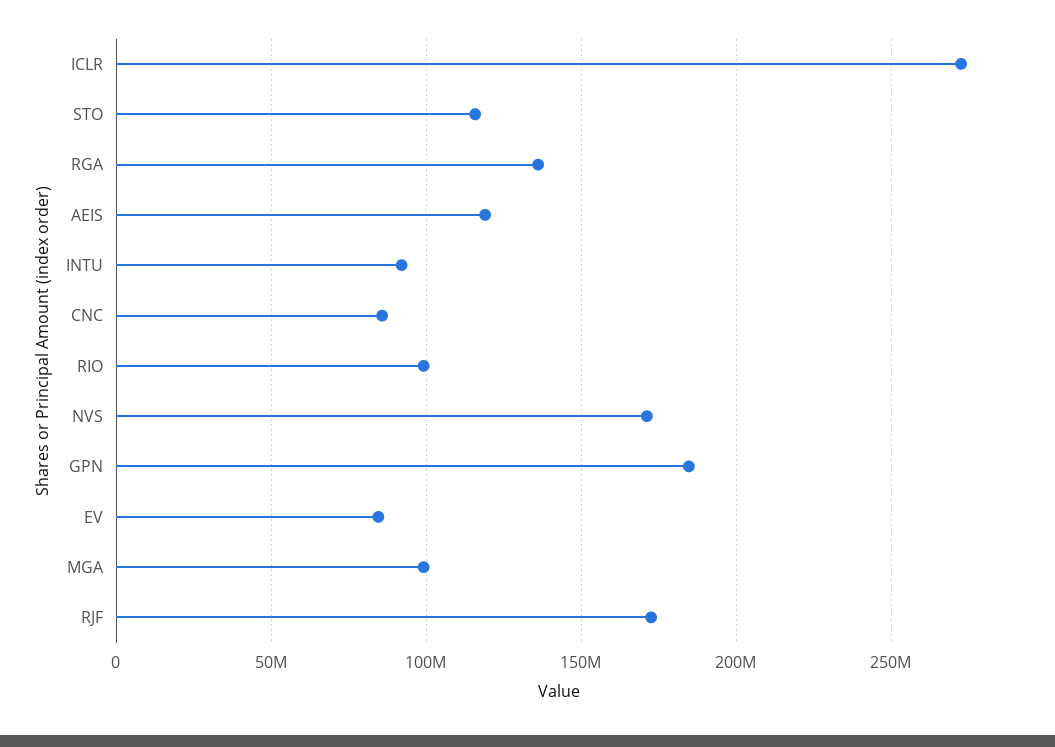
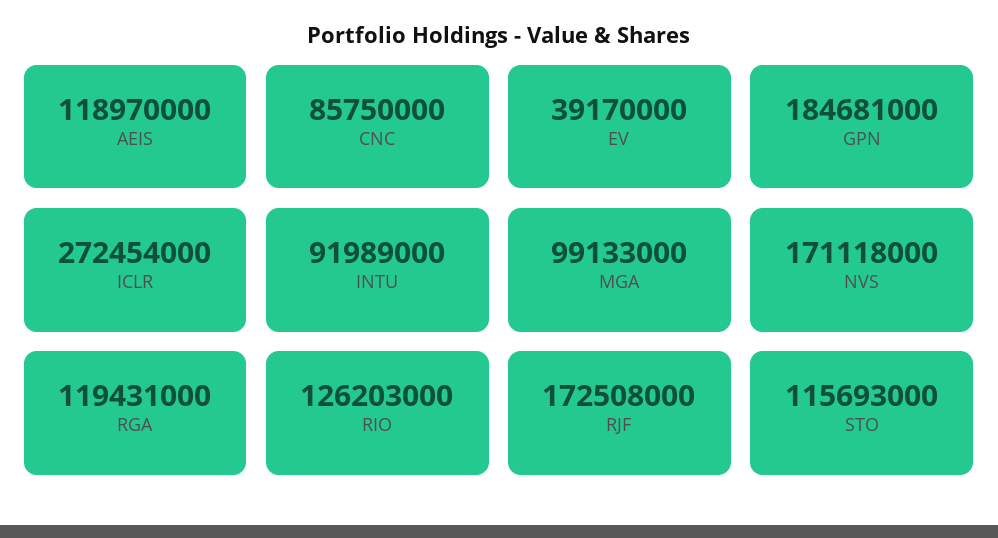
  {
    "ICLR": 272454000,
    "STO": 115693000,
-   "RGA": 135000000,
+   "RGA": 119431000,
    "AEIS": 118970000,
    "INTU": 91989000,
    "CNC": 85750000,
-   "RIO": 100000000,
+   "RIO": 126203000,
    "NVS": 171118000,
    "GPN": 184681000,
-   "EV": 85000000,
+   "EV": 39170000,
    "MGA": 99133000,
    "RJF": 172508000
  }

